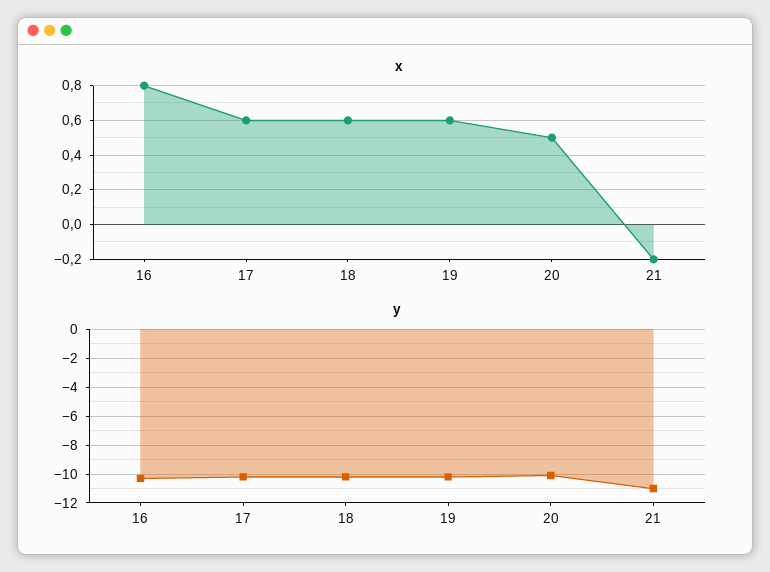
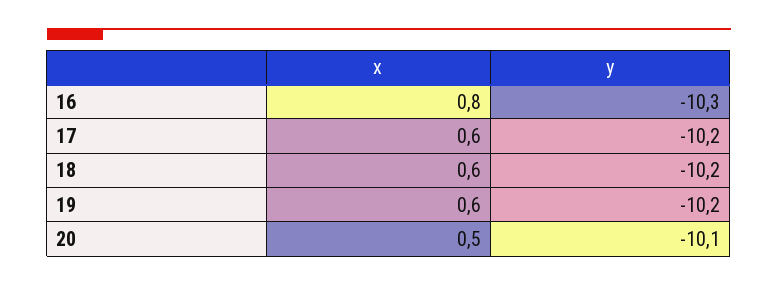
  {
    "x": {
      "16": 0.8,
      "17": 0.6,
      "18": 0.6,
      "19": 0.6,
-     "20": 0.5,
+     "20": 0.5
-     "21": -0.2
    },
    "y": {
      "16": -10.3,
      "17": -10.2,
      "18": -10.2,
      "19": -10.2,
-     "20": -10.1,
+     "20": -10.1
-     "21": -11
    }
  }

